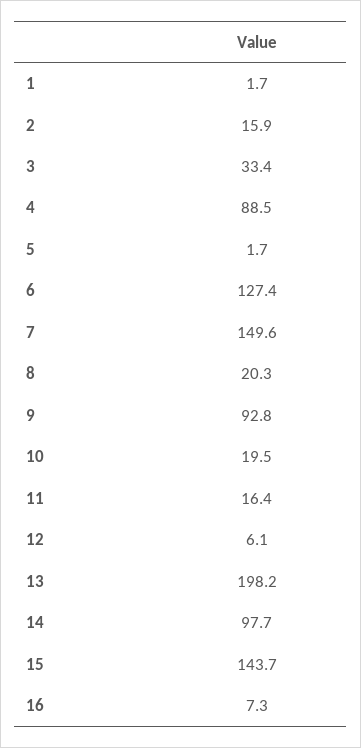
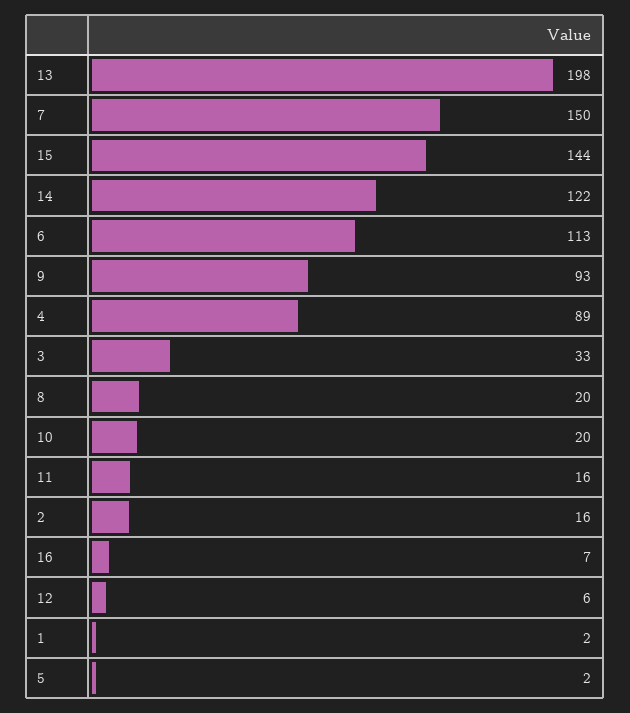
  {
    "1": 1.7,
    "2": 15.9,
    "3": 33.4,
    "4": 88.5,
    "5": 1.7,
-   "6": 127.4,
+   "6": 113,
    "7": 149.6,
    "8": 20.3,
    "9": 92.8,
    "10": 19.5,
    "11": 16.4,
    "12": 6.1,
    "13": 198.2,
-   "14": 97.7,
+   "14": 122,
    "15": 143.7,
    "16": 7.3
  }

